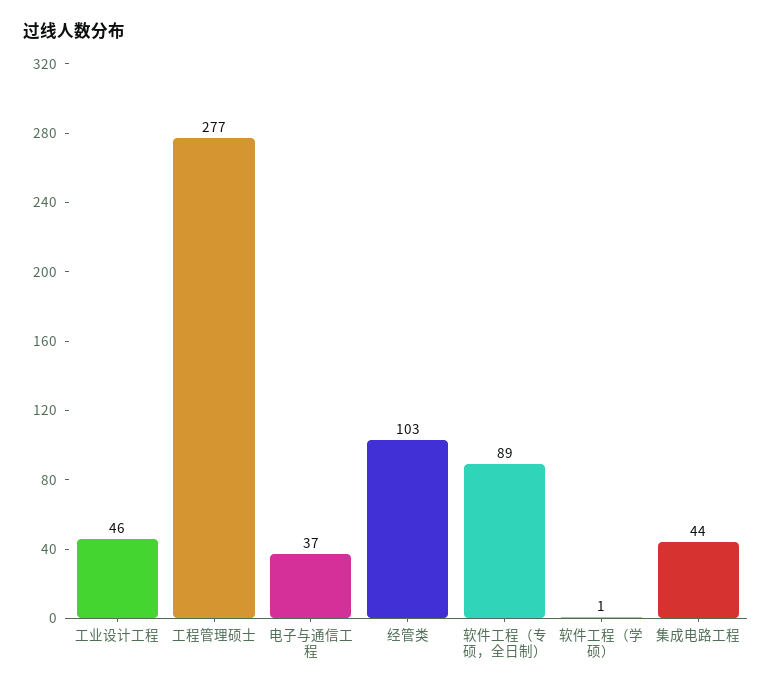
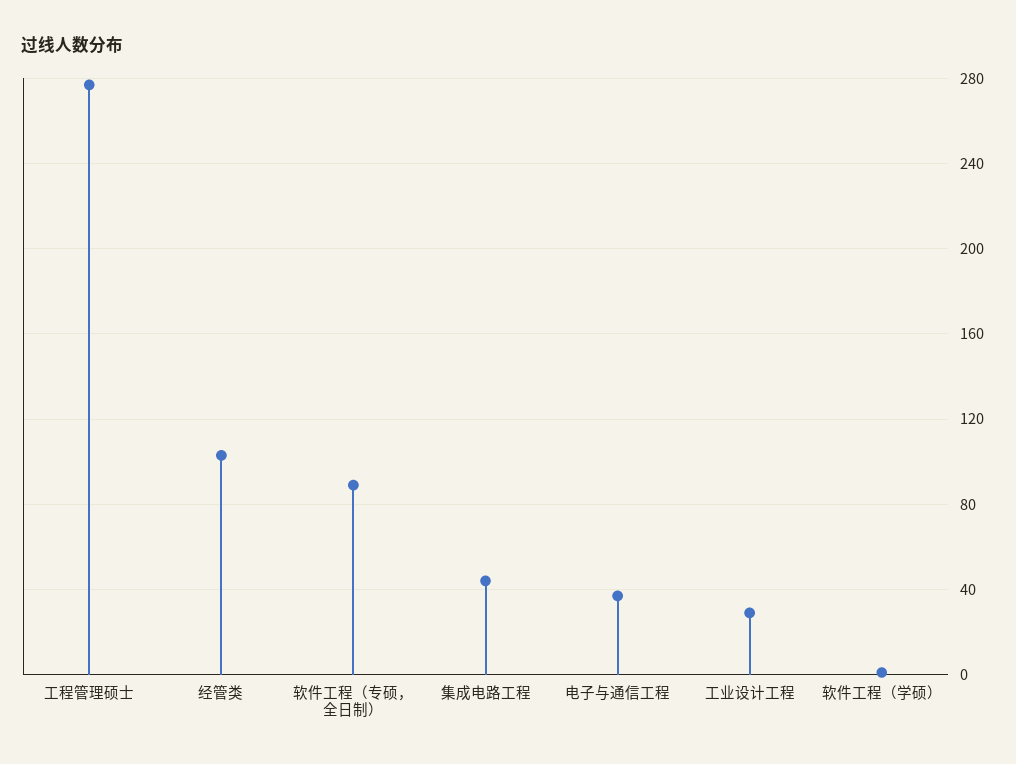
  {
-   "工业设计工程": 46,
+   "工业设计工程": 30,
    "工程管理硕士": 277,
    "电子与通信工程": 37,
    "经管类": 103,
    "软件工程（专硕，全日制）": 89,
    "软件工程（学硕）": 1,
    "集成电路工程": 44
  }

